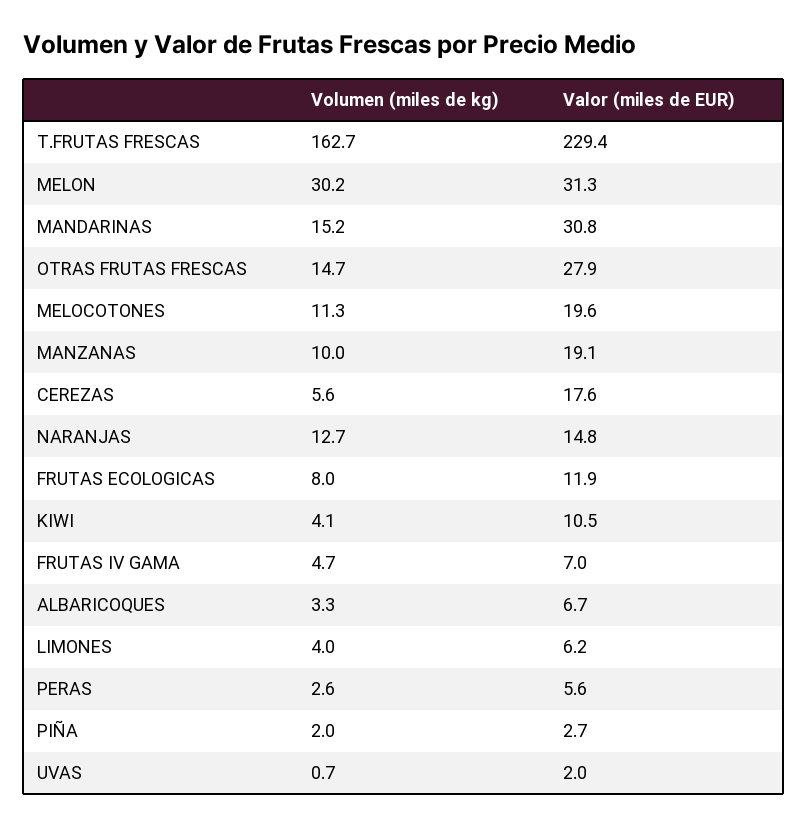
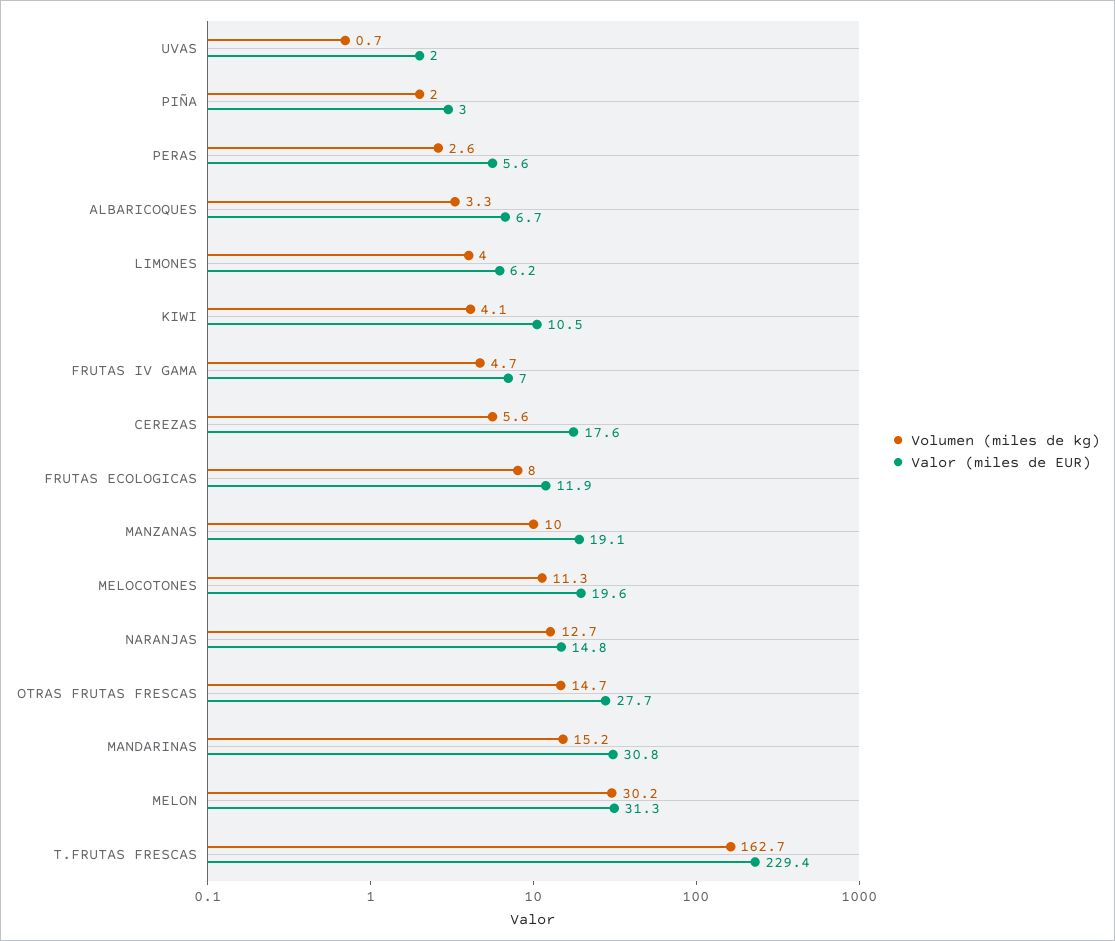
  {
    "Volumen (miles de kg)": {
      "T.FRUTAS FRESCAS": 162.7,
      "MELON": 30.2,
      "MANDARINAS": 15.2,
      "OTRAS FRUTAS FRESCAS": 14.7,
      "MELOCOTONES": 11.3,
      "MANZANAS": 10,
      "CEREZAS": 5.6,
      "NARANJAS": 12.7,
      "FRUTAS ECOLOGICAS": 8,
      "KIWI": 4.1,
      "FRUTAS IV GAMA": 4.7,
      "ALBARICOQUES": 3.3,
      "LIMONES": 4,
      "PERAS": 2.6,
      "PIÑA": 2,
      "UVAS": 0.7
    },
    "Valor (miles de EUR)": {
      "T.FRUTAS FRESCAS": 229.4,
      "MELON": 31.3,
      "MANDARINAS": 30.8,
-     "OTRAS FRUTAS FRESCAS": 27.9,
+     "OTRAS FRUTAS FRESCAS": 27.7,
      "MELOCOTONES": 19.6,
      "MANZANAS": 19.1,
      "CEREZAS": 17.6,
      "NARANJAS": 14.8,
      "FRUTAS ECOLOGICAS": 11.9,
      "KIWI": 10.5,
      "FRUTAS IV GAMA": 7,
      "ALBARICOQUES": 6.7,
      "LIMONES": 6.2,
      "PERAS": 5.6,
-     "PIÑA": 2.7,
+     "PIÑA": 3,
      "UVAS": 2
    }
  }

